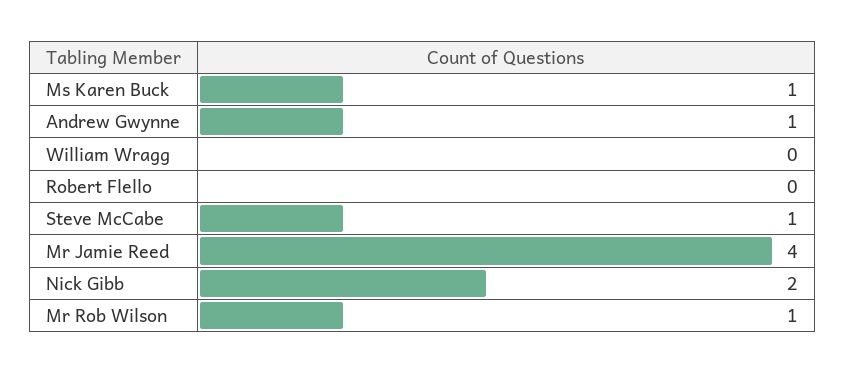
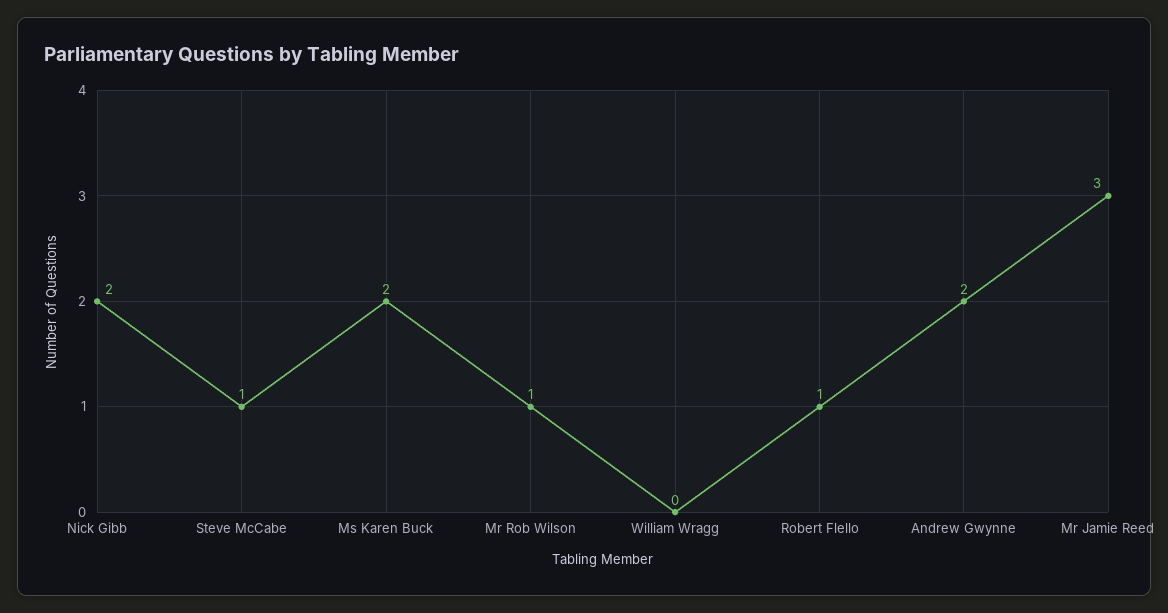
  {
-   "Ms Karen Buck": 1,
+   "Ms Karen Buck": 2,
-   "Andrew Gwynne": 1,
+   "Andrew Gwynne": 2,
    "William Wragg": 0,
-   "Robert Flello": 0,
+   "Robert Flello": 1,
    "Steve McCabe": 1,
-   "Mr Jamie Reed": 4,
+   "Mr Jamie Reed": 3,
    "Nick Gibb": 2,
    "Mr Rob Wilson": 1
  }

